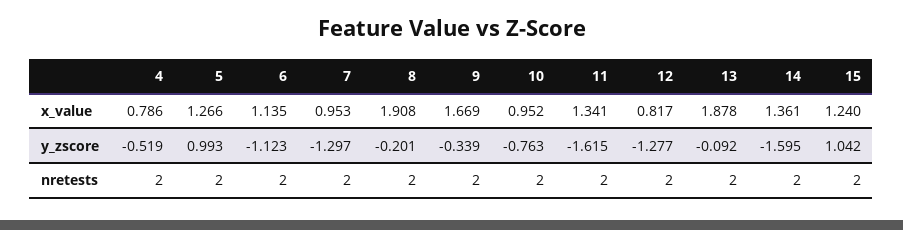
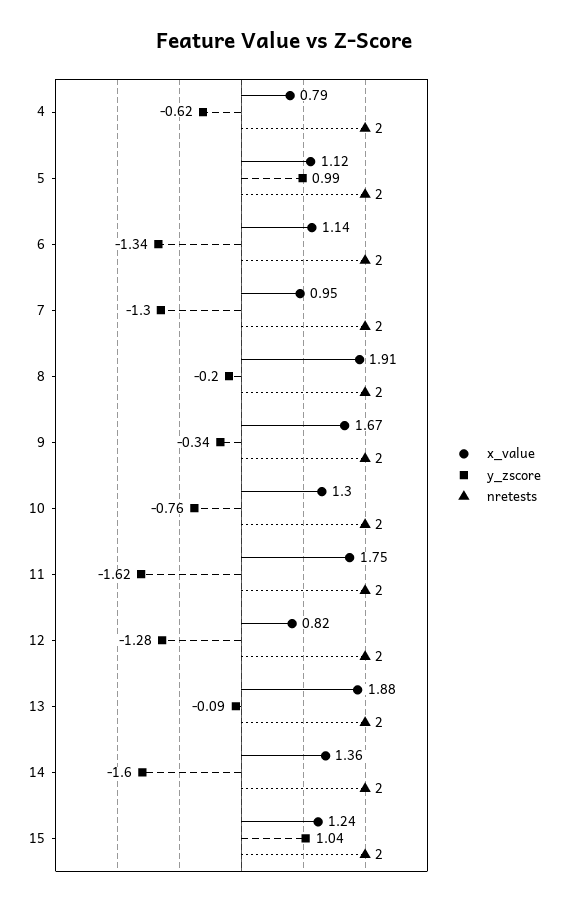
  {
    "x_value": {
      "4": 0.786,
-     "5": 1.266,
+     "5": 1.12,
      "6": 1.135,
      "7": 0.953,
      "8": 1.908,
      "9": 1.669,
-     "10": 0.952,
+     "10": 1.3,
-     "11": 1.341,
+     "11": 1.75,
      "12": 0.817,
      "13": 1.878,
      "14": 1.361,
      "15": 1.24
    },
    "y_zscore": {
-     "4": -0.519,
+     "4": -0.62,
      "5": 0.993,
-     "6": -1.123,
+     "6": -1.34,
      "7": -1.297,
      "8": -0.201,
      "9": -0.339,
      "10": -0.763,
      "11": -1.615,
      "12": -1.277,
      "13": -0.092,
      "14": -1.595,
      "15": 1.042
    },
    "nretests": {
      "4": 2,
      "5": 2,
      "6": 2,
      "7": 2,
      "8": 2,
      "9": 2,
      "10": 2,
      "11": 2,
      "12": 2,
      "13": 2,
      "14": 2,
      "15": 2
    }
  }

